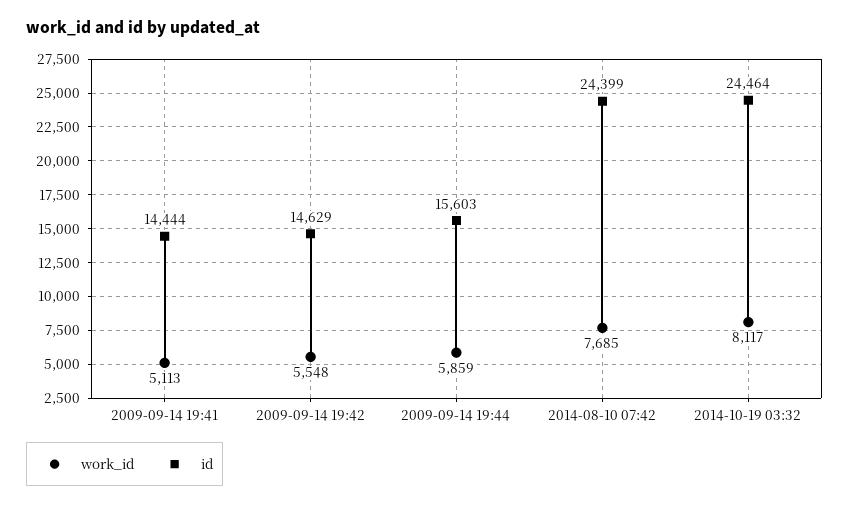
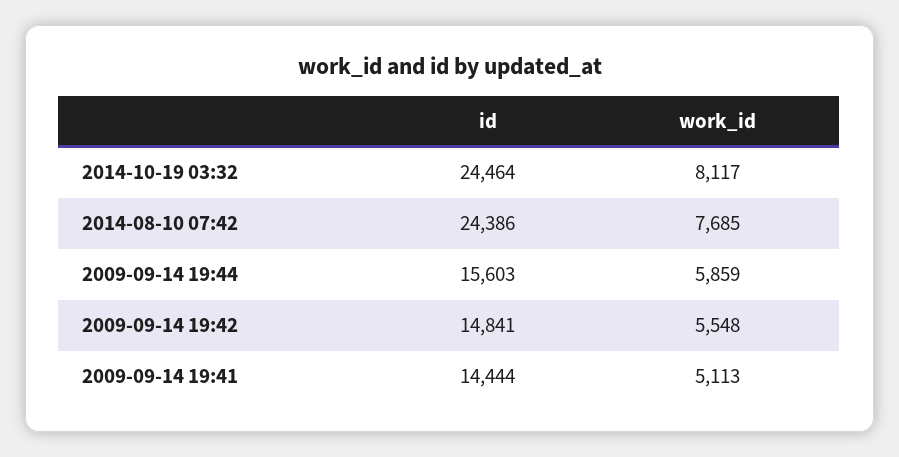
  {
    "work_id": {
      "2009-09-14 19:41": 5113,
      "2009-09-14 19:42": 5548,
      "2009-09-14 19:44": 5859,
      "2014-08-10 07:42": 7685,
      "2014-10-19 03:32": 8117
    },
    "id": {
      "2009-09-14 19:41": 14444,
-     "2009-09-14 19:42": 14629,
+     "2009-09-14 19:42": 14841,
      "2009-09-14 19:44": 15603,
-     "2014-08-10 07:42": 24399,
+     "2014-08-10 07:42": 24386,
      "2014-10-19 03:32": 24464
    }
  }

